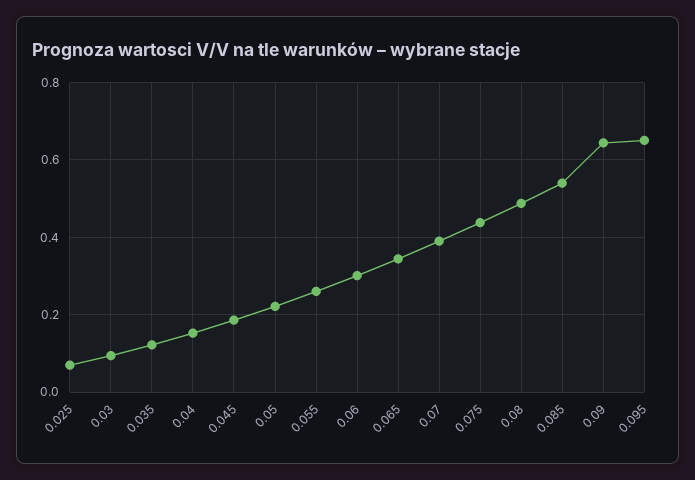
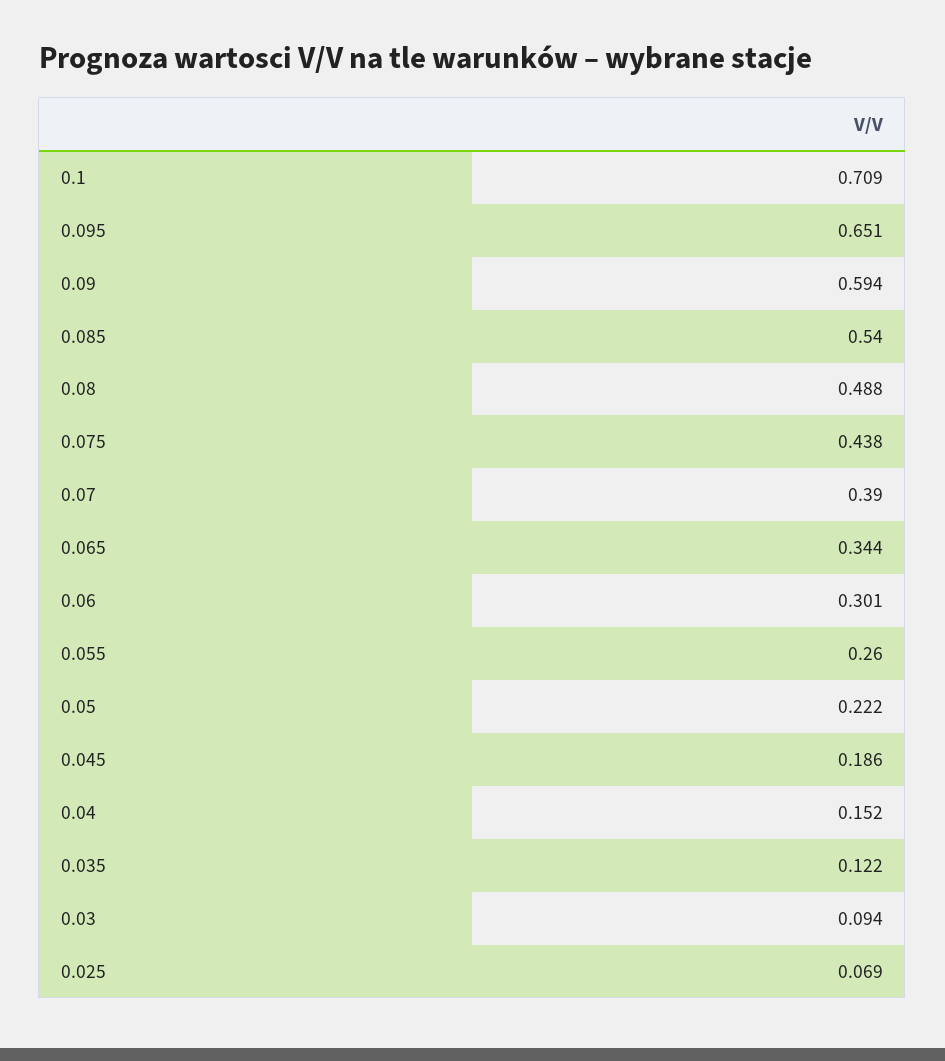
  {
    "0.025": 0.069,
    "0.03": 0.094,
    "0.035": 0.122,
    "0.04": 0.152,
    "0.045": 0.186,
    "0.05": 0.222,
    "0.055": 0.26,
    "0.06": 0.301,
    "0.065": 0.344,
    "0.07": 0.39,
    "0.075": 0.438,
    "0.08": 0.488,
    "0.085": 0.54,
-   "0.09": 0.64,
+   "0.09": 0.594,
-   "0.095": 0.651
+   "0.095": 0.651,
+   "0.1": 0.709
  }

